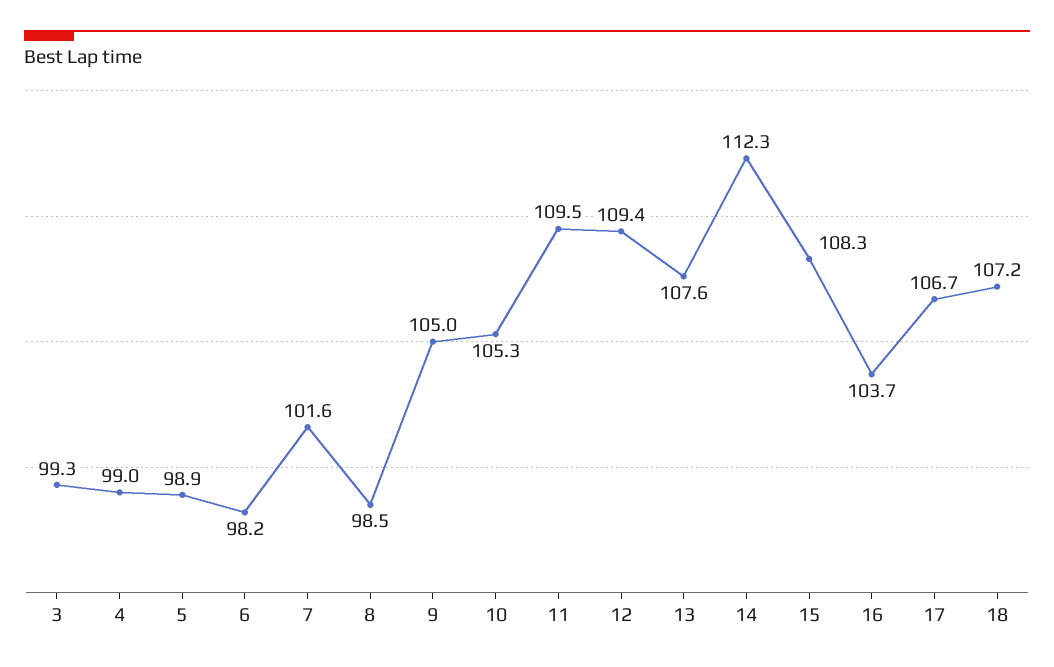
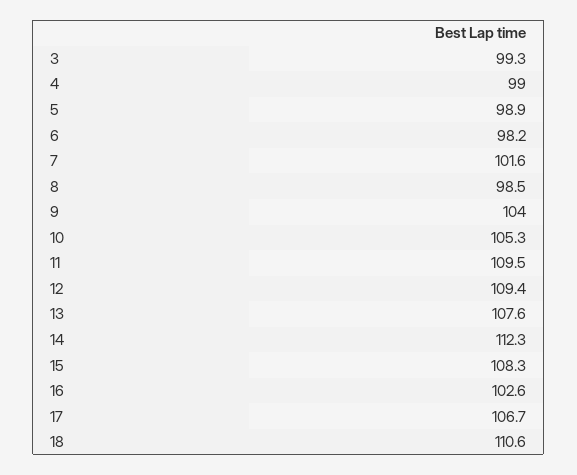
  {
    "3": 99.3,
    "4": 99,
    "5": 98.9,
    "6": 98.2,
    "7": 101.6,
    "8": 98.5,
-   "9": 105,
+   "9": 104,
    "10": 105.3,
    "11": 109.5,
    "12": 109.4,
    "13": 107.6,
    "14": 112.3,
    "15": 108.3,
-   "16": 103.7,
+   "16": 102.6,
    "17": 106.7,
-   "18": 107.2
+   "18": 110.6
  }

